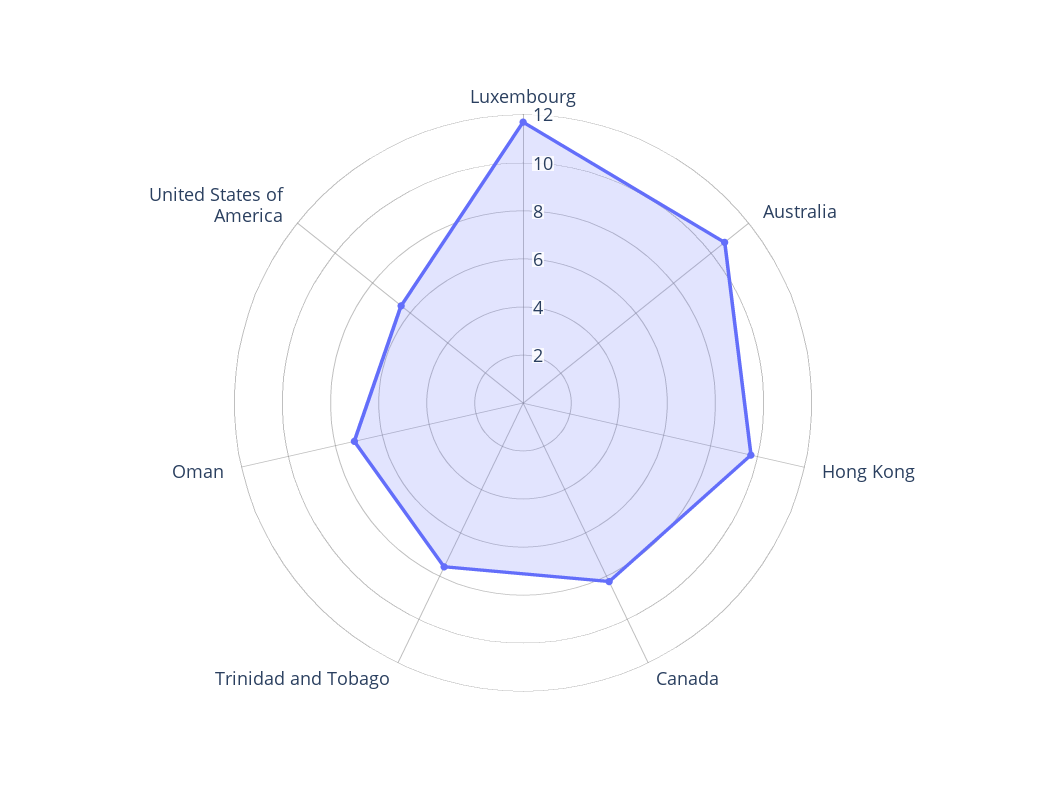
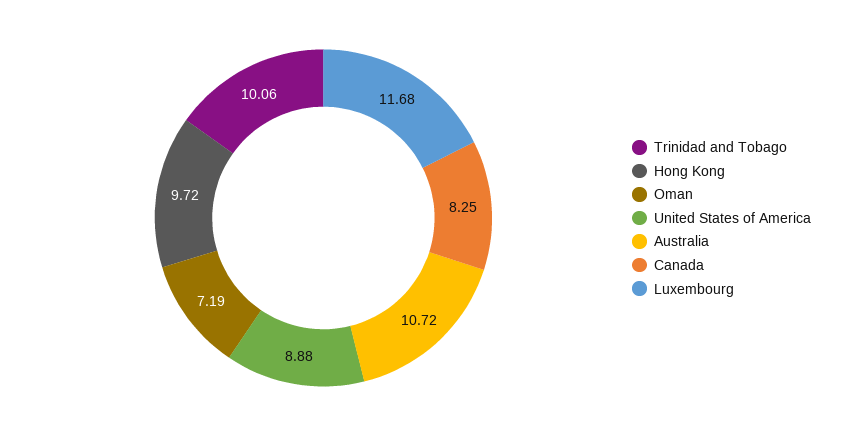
  {
    "Luxembourg": 11.68,
    "Australia": 10.72,
    "Hong Kong": 9.72,
    "Canada": 8.25,
-   "Trinidad and Tobago": 7.5,
+   "Trinidad and Tobago": 10.06,
    "Oman": 7.19,
-   "United States of America": 6.5
+   "United States of America": 8.88
  }

